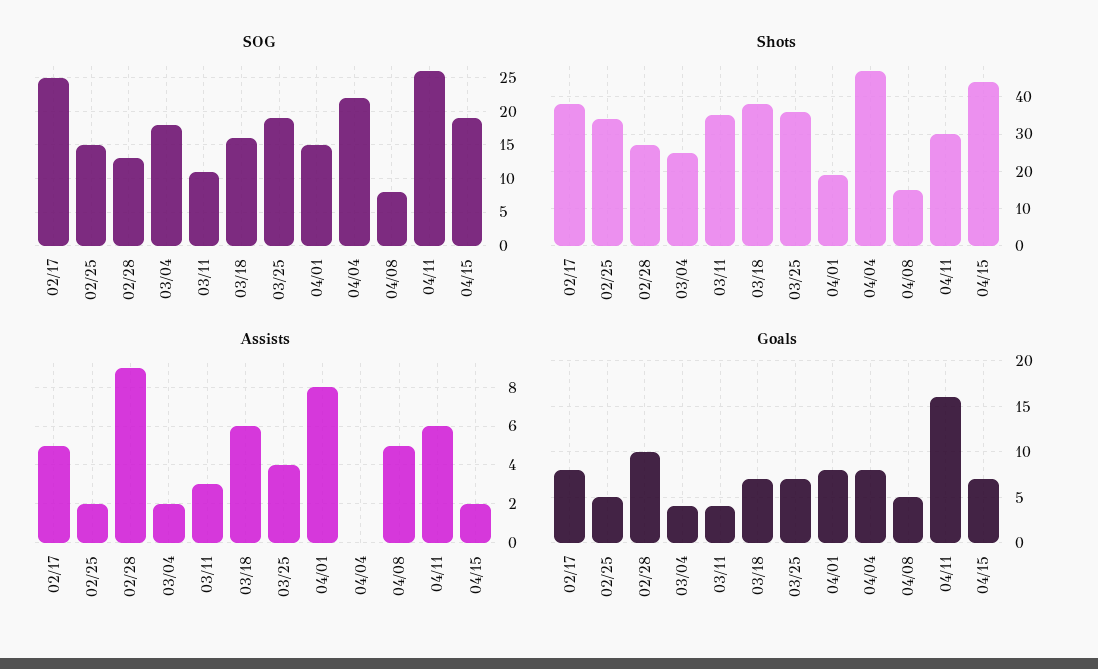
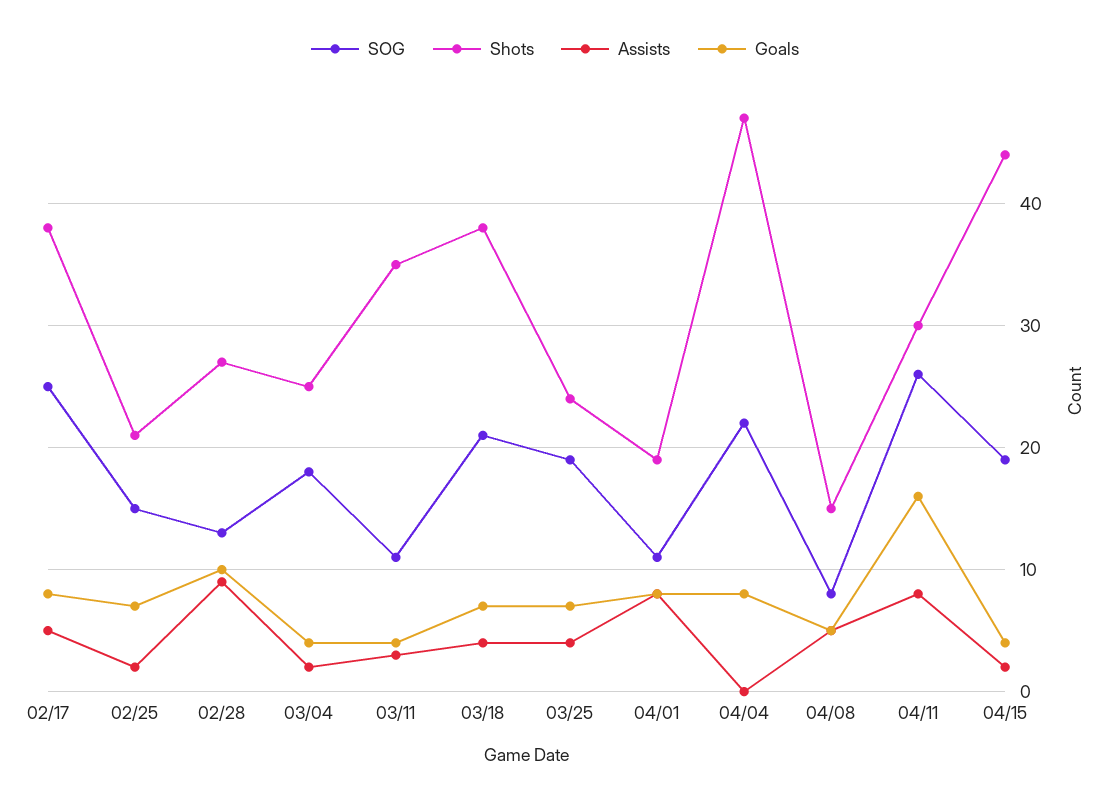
  {
    "SOG": {
      "02/17": 25,
      "02/25": 15,
      "02/28": 13,
      "03/04": 18,
      "03/11": 11,
-     "03/18": 16,
+     "03/18": 21,
      "03/25": 19,
-     "04/01": 15,
+     "04/01": 11,
      "04/04": 22,
      "04/08": 8,
      "04/11": 26,
      "04/15": 19
    },
    "Shots": {
      "02/17": 38,
-     "02/25": 35,
+     "02/25": 21,
      "02/28": 27,
      "03/04": 25,
      "03/11": 35,
      "03/18": 38,
-     "03/25": 35,
+     "03/25": 24,
      "04/01": 19,
      "04/04": 47,
      "04/08": 15,
      "04/11": 30,
      "04/15": 44
    },
    "Assists": {
      "02/17": 5,
      "02/25": 2,
      "02/28": 9,
      "03/04": 2,
      "03/11": 3,
-     "03/18": 6,
+     "03/18": 4,
      "03/25": 4,
      "04/01": 8,
      "04/04": 0,
      "04/08": 5,
-     "04/11": 6,
+     "04/11": 8,
      "04/15": 2
    },
    "Goals": {
      "02/17": 8,
-     "02/25": 5,
+     "02/25": 7,
      "02/28": 10,
      "03/04": 4,
      "03/11": 4,
      "03/18": 7,
      "03/25": 7,
      "04/01": 8,
      "04/04": 8,
      "04/08": 5,
      "04/11": 16,
-     "04/15": 7
+     "04/15": 4
    }
  }

